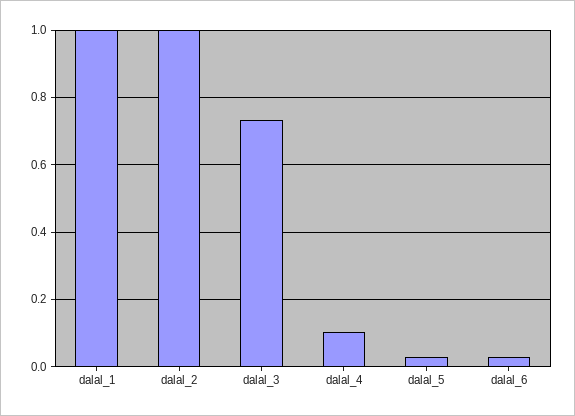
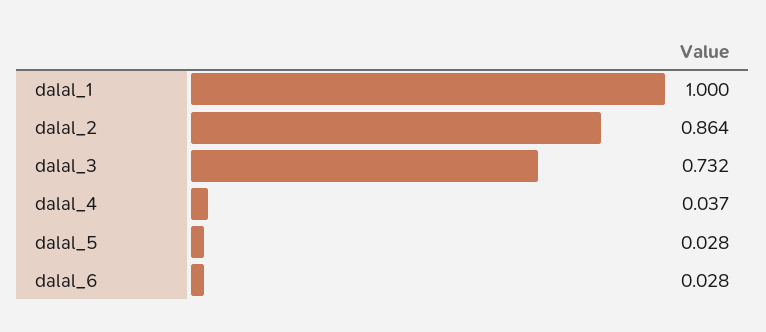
  {
    "dalal_1": 1,
-   "dalal_2": 1,
+   "dalal_2": 0.864,
    "dalal_3": 0.732,
-   "dalal_4": 0.1,
+   "dalal_4": 0.037,
    "dalal_5": 0.028,
    "dalal_6": 0.028
  }

